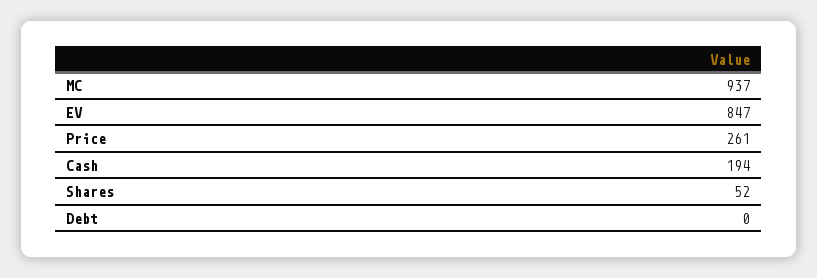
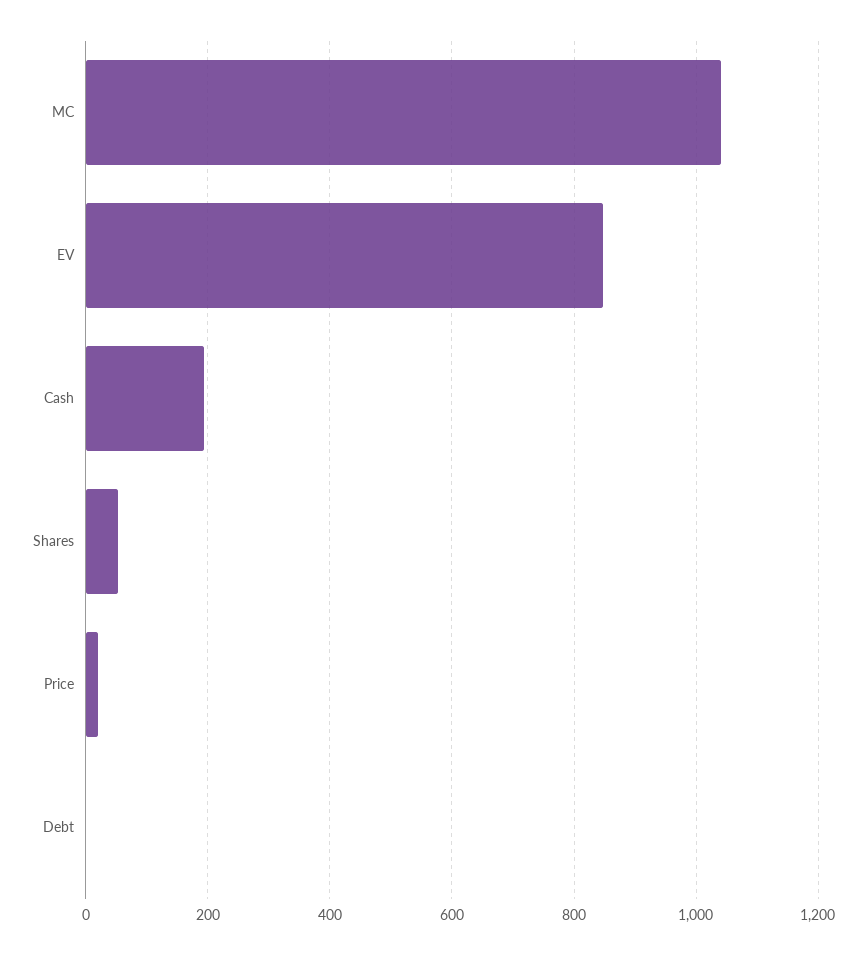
  {
-   "MC": 937,
+   "MC": 1040,
    "EV": 847,
-   "Price": 261,
+   "Price": 20,
    "Cash": 194,
    "Shares": 52,
    "Debt": 0
  }

